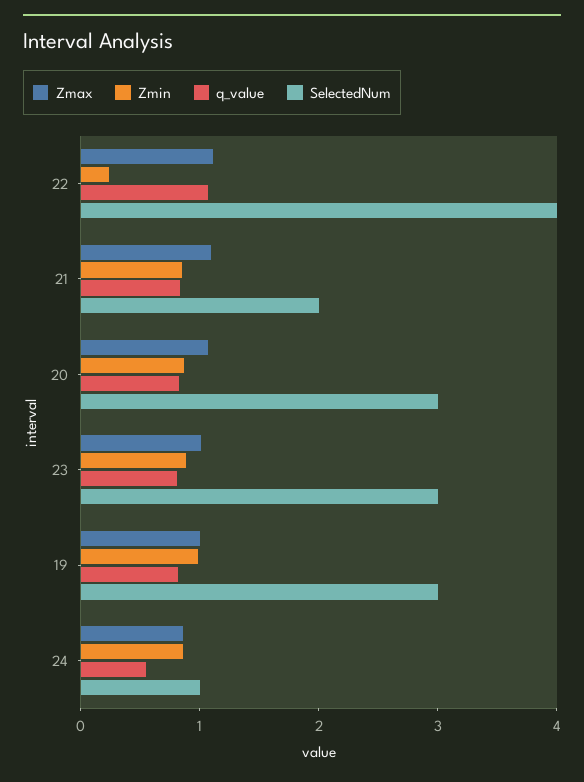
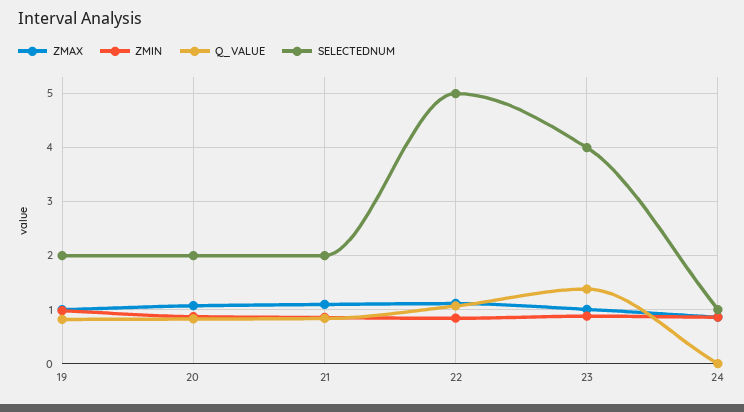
  {
    "Zmax": {
      "22": 1.2,
      "21": 1,
      "20": 1,
      "23": 1,
      "19": 1,
      "24": 0.8
    },
    "Zmin": {
-     "22": 0.2,
+     "22": 0.8,
      "21": 0.8,
      "20": 0.8,
      "23": 0.8,
      "19": 1,
      "24": 0.8
    },
    "q_value": {
      "22": 1,
      "21": 0.8,
      "20": 0.8,
-     "23": 0.8,
+     "23": 1.4,
      "19": 0.8,
-     "24": 0.6
+     "24": 0
    },
    "SelectedNum": {
-     "22": 4,
+     "22": 5,
      "21": 2,
-     "20": 3,
+     "20": 2,
-     "23": 3,
+     "23": 4,
-     "19": 3,
+     "19": 2,
      "24": 1
    }
  }

